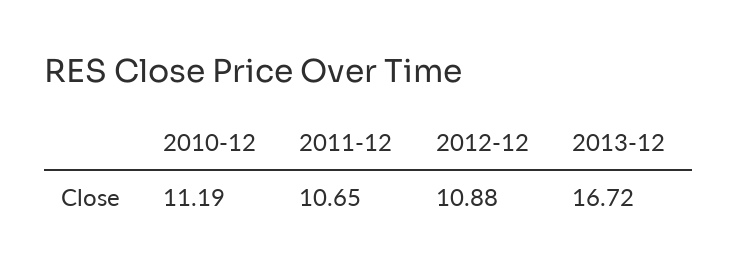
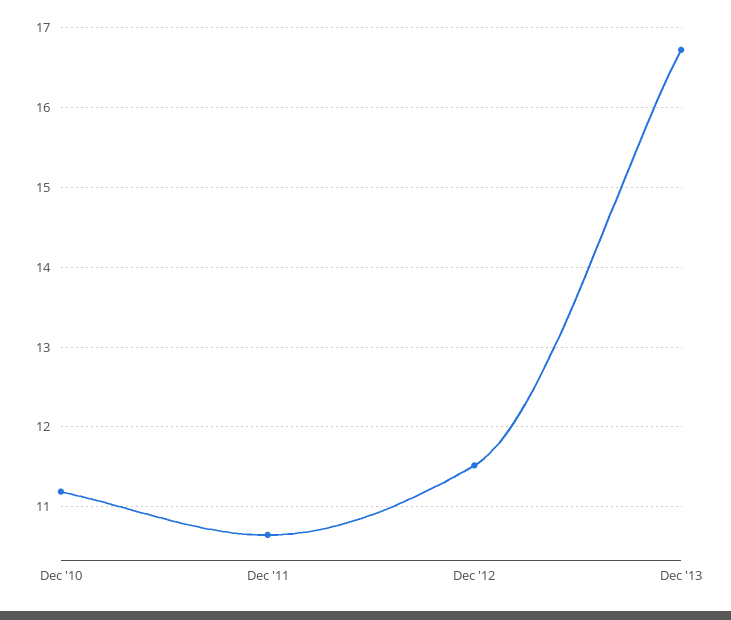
  {
    "2010-12": 11.19,
    "2011-12": 10.65,
-   "2012-12": 10.88,
+   "2012-12": 11.5,
    "2013-12": 16.72
  }

